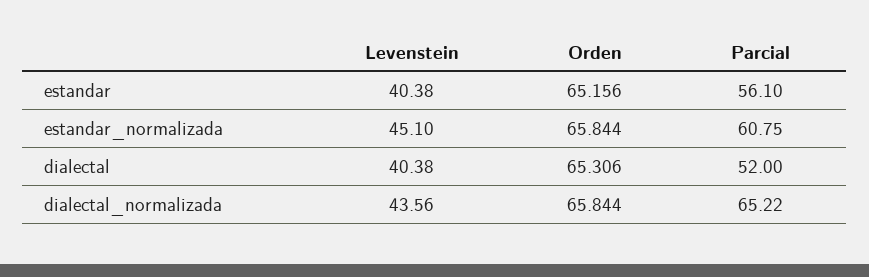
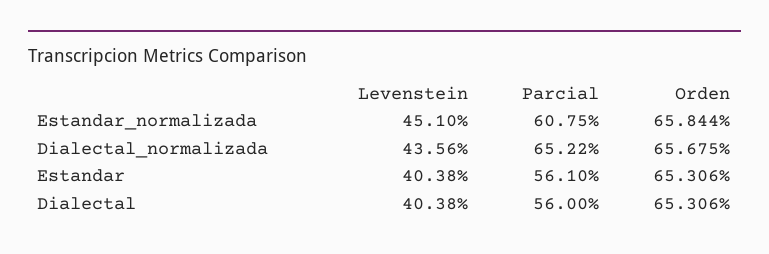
  {
    "Levenstein": {
      "estandar": 40.38,
      "estandar_normalizada": 45.1,
      "dialectal": 40.38,
      "dialectal_normalizada": 43.56
    },
    "Orden": {
-     "estandar": 65.156,
+     "estandar": 65.306,
      "estandar_normalizada": 65.844,
      "dialectal": 65.306,
-     "dialectal_normalizada": 65.844
+     "dialectal_normalizada": 65.675
    },
    "Parcial": {
      "estandar": 56.1,
      "estandar_normalizada": 60.75,
-     "dialectal": 52,
+     "dialectal": 56,
      "dialectal_normalizada": 65.22
    }
  }

